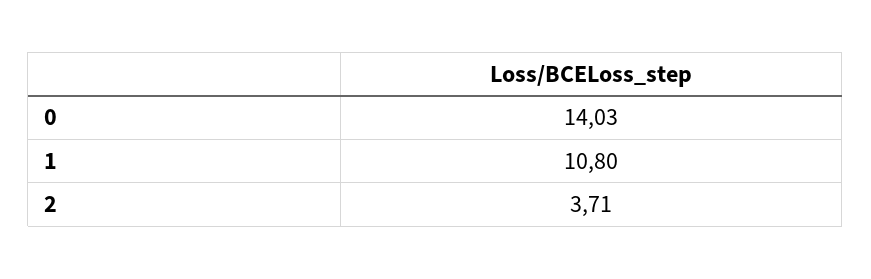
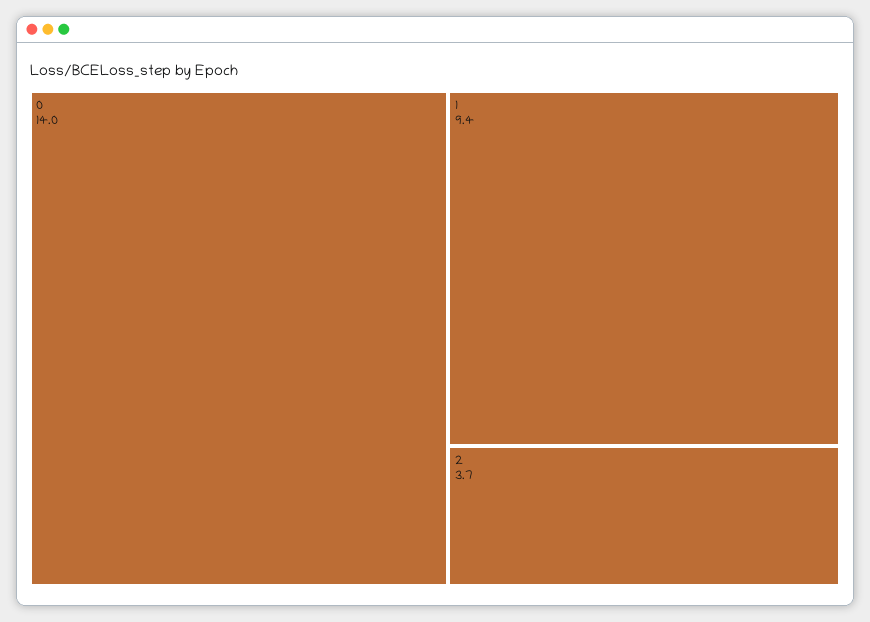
  {
    "0": 14.03,
-   "1": 10.8,
+   "1": 9.4,
    "2": 3.71
  }

